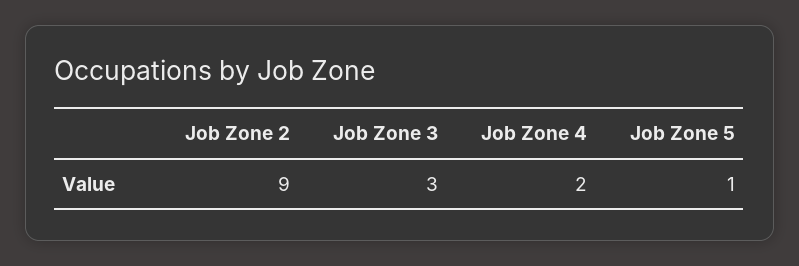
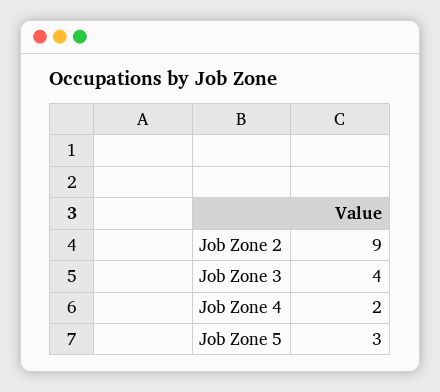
  {
    "Job Zone 2": 9,
-   "Job Zone 3": 3,
+   "Job Zone 3": 4,
    "Job Zone 4": 2,
-   "Job Zone 5": 1
+   "Job Zone 5": 3
  }

